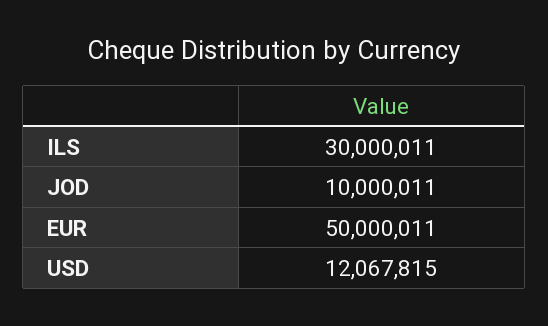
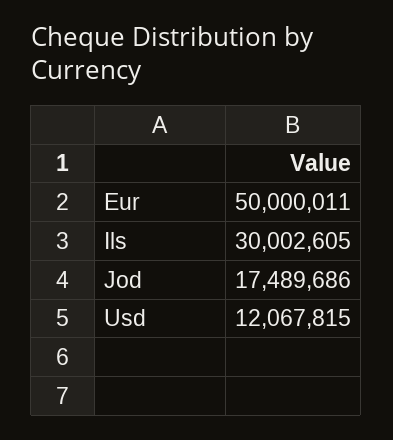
  {
-   "ILS": 30000011,
+   "ILS": 30002605,
-   "JOD": 10000011,
+   "JOD": 17489686,
    "EUR": 50000011,
    "USD": 12067815
  }

